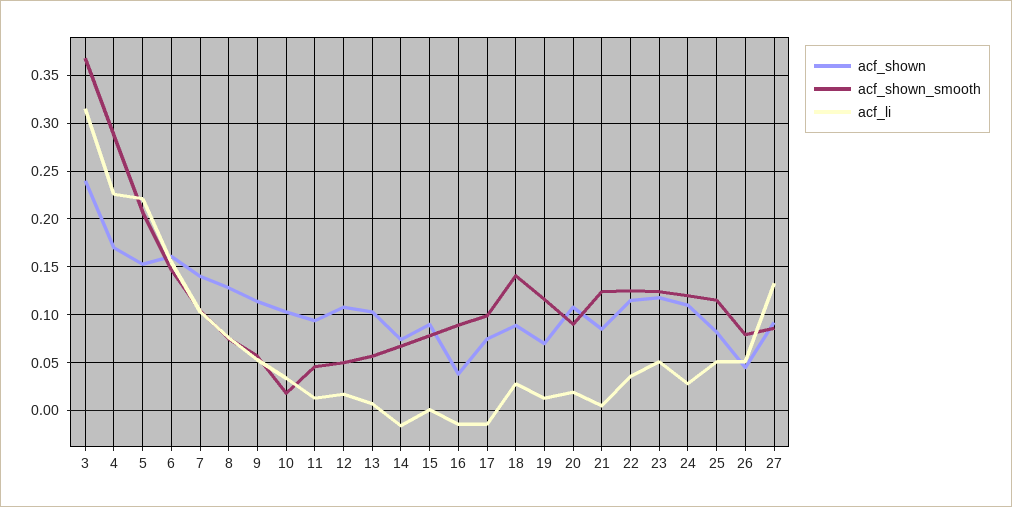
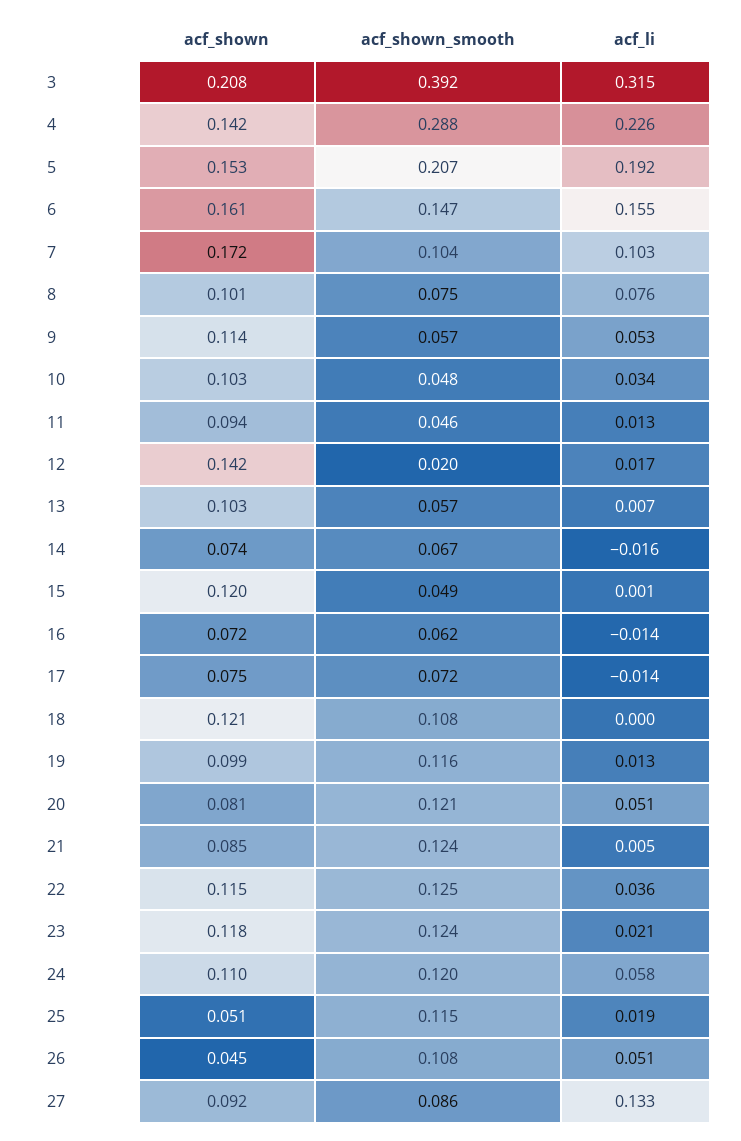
  {
    "acf_shown": {
-     "3": 0.24,
+     "3": 0.208,
-     "4": 0.17,
+     "4": 0.142,
      "5": 0.153,
      "6": 0.161,
-     "7": 0.14,
+     "7": 0.172,
-     "8": 0.13,
+     "8": 0.101,
      "9": 0.114,
      "10": 0.103,
      "11": 0.094,
-     "12": 0.11,
+     "12": 0.142,
      "13": 0.103,
      "14": 0.074,
-     "15": 0.09,
+     "15": 0.12,
-     "16": 0.04,
+     "16": 0.072,
      "17": 0.075,
-     "18": 0.09,
+     "18": 0.121,
-     "19": 0.07,
+     "19": 0.099,
-     "20": 0.11,
+     "20": 0.081,
      "21": 0.085,
      "22": 0.115,
      "23": 0.118,
      "24": 0.11,
-     "25": 0.08,
+     "25": 0.051,
      "26": 0.045,
      "27": 0.092
    },
    "acf_shown_smooth": {
-     "3": 0.37,
+     "3": 0.392,
      "4": 0.288,
      "5": 0.207,
      "6": 0.147,
      "7": 0.104,
      "8": 0.075,
      "9": 0.057,
-     "10": 0.02,
+     "10": 0.048,
      "11": 0.046,
-     "12": 0.05,
+     "12": 0.02,
      "13": 0.057,
      "14": 0.067,
-     "15": 0.08,
+     "15": 0.049,
-     "16": 0.09,
+     "16": 0.062,
-     "17": 0.1,
+     "17": 0.072,
-     "18": 0.14,
+     "18": 0.108,
      "19": 0.116,
-     "20": 0.09,
+     "20": 0.121,
      "21": 0.124,
      "22": 0.125,
      "23": 0.124,
      "24": 0.12,
      "25": 0.115,
-     "26": 0.08,
+     "26": 0.108,
      "27": 0.086
    },
    "acf_li": {
      "3": 0.315,
      "4": 0.226,
-     "5": 0.22,
+     "5": 0.192,
      "6": 0.155,
      "7": 0.103,
      "8": 0.076,
      "9": 0.053,
      "10": 0.034,
      "11": 0.013,
      "12": 0.017,
      "13": 0.007,
      "14": -0.016,
      "15": 0.001,
      "16": -0.014,
      "17": -0.014,
-     "18": 0.03,
+     "18": 0,
      "19": 0.013,
-     "20": 0.02,
+     "20": 0.051,
      "21": 0.005,
      "22": 0.036,
-     "23": 0.05,
+     "23": 0.021,
-     "24": 0.03,
+     "24": 0.058,
-     "25": 0.05,
+     "25": 0.019,
      "26": 0.051,
      "27": 0.133
    }
  }

